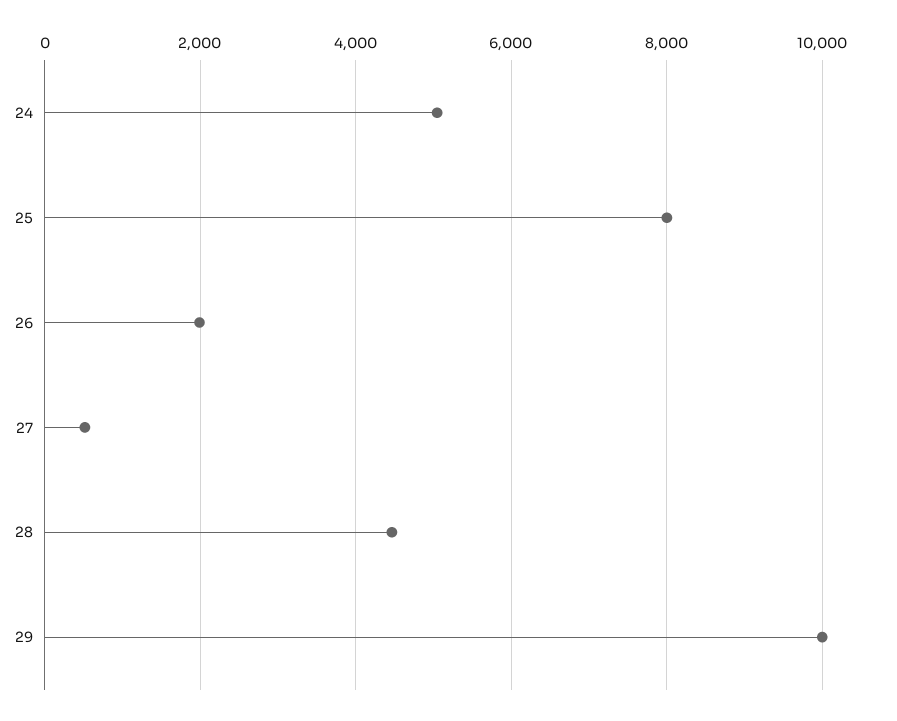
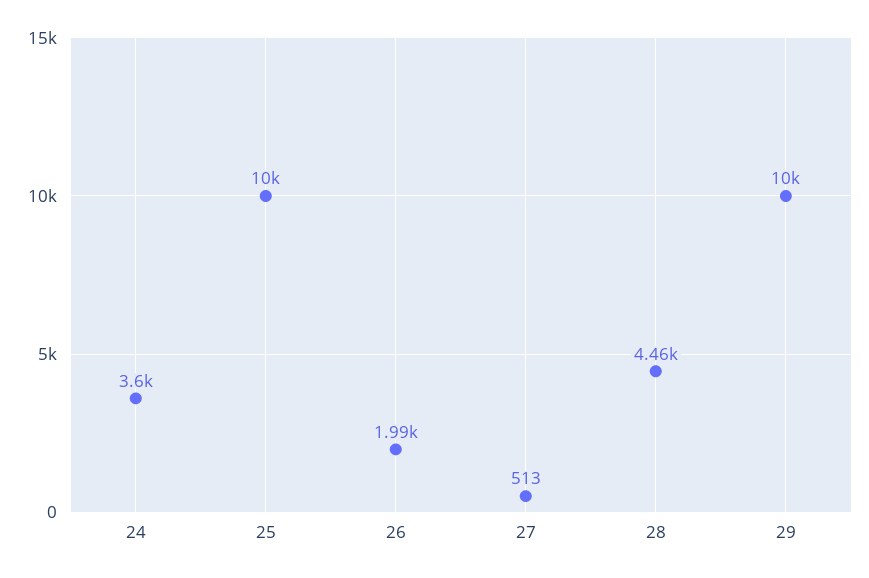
  {
-   "24": 5000,
+   "24": 3600,
-   "25": 8000,
+   "25": 10000,
    "26": 1990,
    "27": 513,
    "28": 4460,
    "29": 10000
  }

